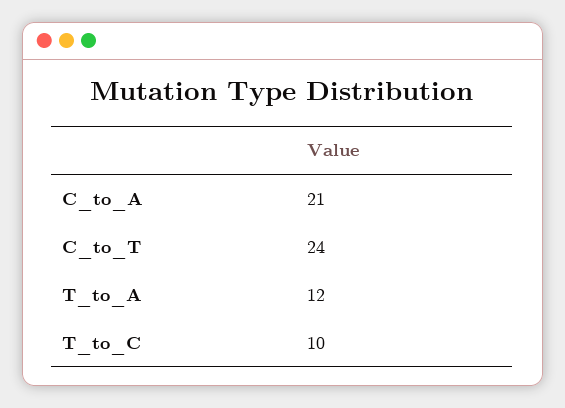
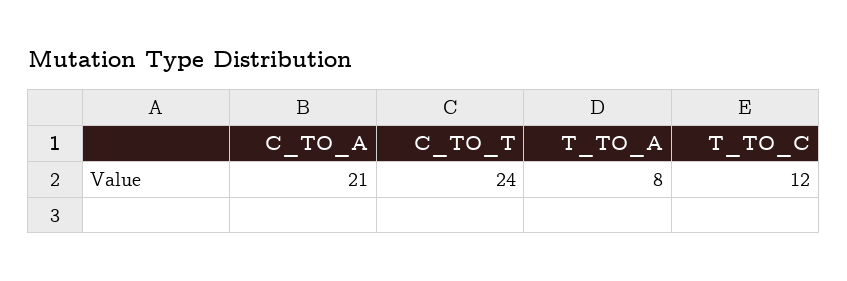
  {
    "C_to_A": 21,
    "C_to_T": 24,
-   "T_to_A": 12,
+   "T_to_A": 8,
-   "T_to_C": 10
+   "T_to_C": 12
  }

